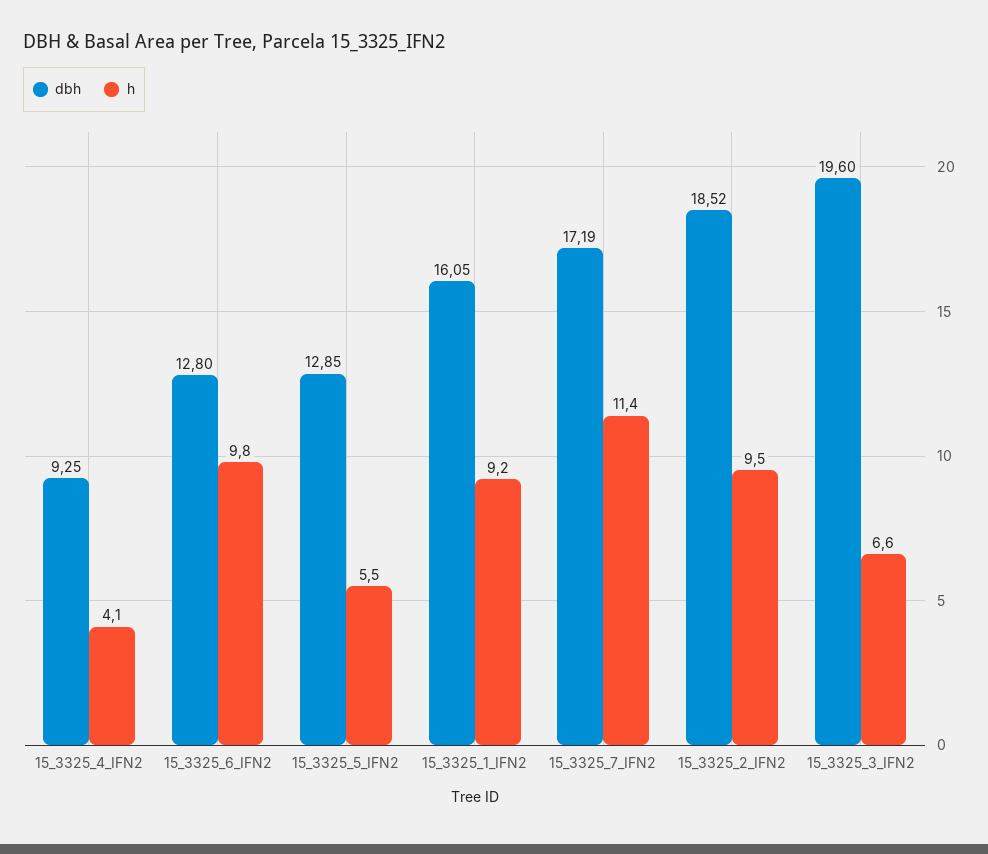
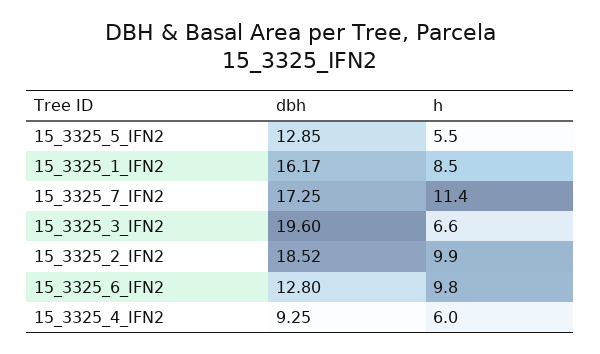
  {
    "dbh": {
      "15_3325_4_IFN2": 9.25,
      "15_3325_6_IFN2": 12.8,
      "15_3325_5_IFN2": 12.85,
-     "15_3325_1_IFN2": 16.05,
+     "15_3325_1_IFN2": 16.17,
-     "15_3325_7_IFN2": 17.19,
+     "15_3325_7_IFN2": 17.25,
      "15_3325_2_IFN2": 18.52,
      "15_3325_3_IFN2": 19.6
    },
    "h": {
-     "15_3325_4_IFN2": 4.1,
+     "15_3325_4_IFN2": 6,
      "15_3325_6_IFN2": 9.8,
      "15_3325_5_IFN2": 5.5,
-     "15_3325_1_IFN2": 9.2,
+     "15_3325_1_IFN2": 8.5,
      "15_3325_7_IFN2": 11.4,
-     "15_3325_2_IFN2": 9.5,
+     "15_3325_2_IFN2": 9.9,
      "15_3325_3_IFN2": 6.6
    }
  }

